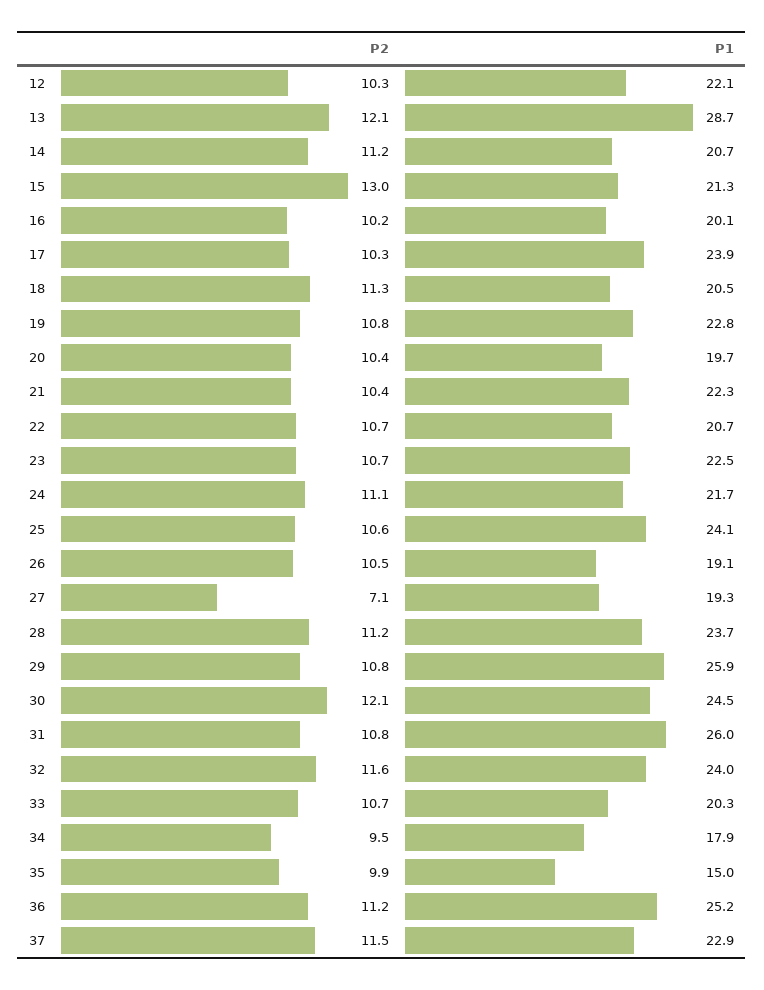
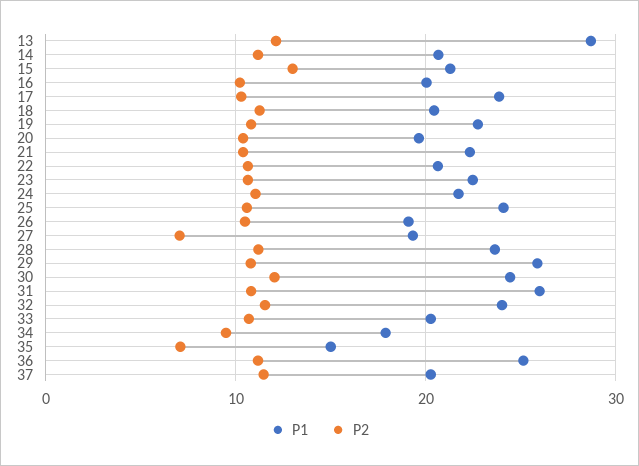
  {
    "P2": {
-     "12": 10.3,
      "13": 12.1,
      "14": 11.2,
      "15": 13,
      "16": 10.2,
      "17": 10.3,
      "18": 11.3,
      "19": 10.8,
      "20": 10.4,
      "21": 10.4,
      "22": 10.7,
      "23": 10.7,
      "24": 11.1,
      "25": 10.6,
      "26": 10.5,
      "27": 7.1,
      "28": 11.2,
      "29": 10.8,
      "30": 12.1,
      "31": 10.8,
      "32": 11.6,
      "33": 10.7,
      "34": 9.5,
-     "35": 9.9,
+     "35": 7,
      "36": 11.2,
      "37": 11.5
    },
    "P1": {
-     "12": 22.1,
      "13": 28.7,
      "14": 20.7,
      "15": 21.3,
      "16": 20.1,
      "17": 23.9,
      "18": 20.5,
      "19": 22.8,
      "20": 19.7,
      "21": 22.3,
      "22": 20.7,
      "23": 22.5,
      "24": 21.7,
      "25": 24.1,
      "26": 19.1,
      "27": 19.3,
      "28": 23.7,
      "29": 25.9,
      "30": 24.5,
      "31": 26,
      "32": 24,
      "33": 20.3,
      "34": 17.9,
      "35": 15,
      "36": 25.2,
-     "37": 22.9
+     "37": 20
    }
  }

